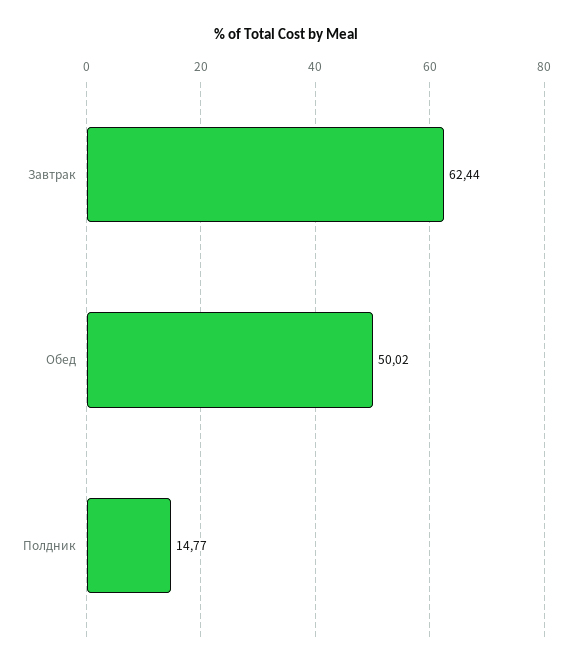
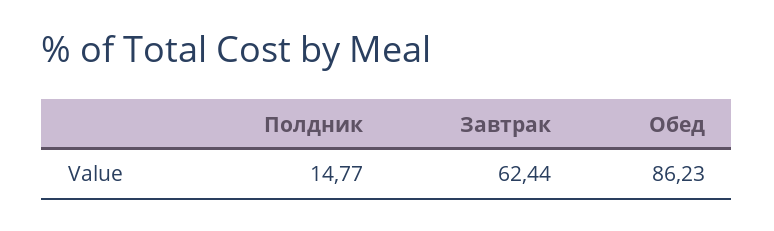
  {
    "Завтрак": 62.44,
-   "Обед": 50.02,
+   "Обед": 86.23,
    "Полдник": 14.77
  }

